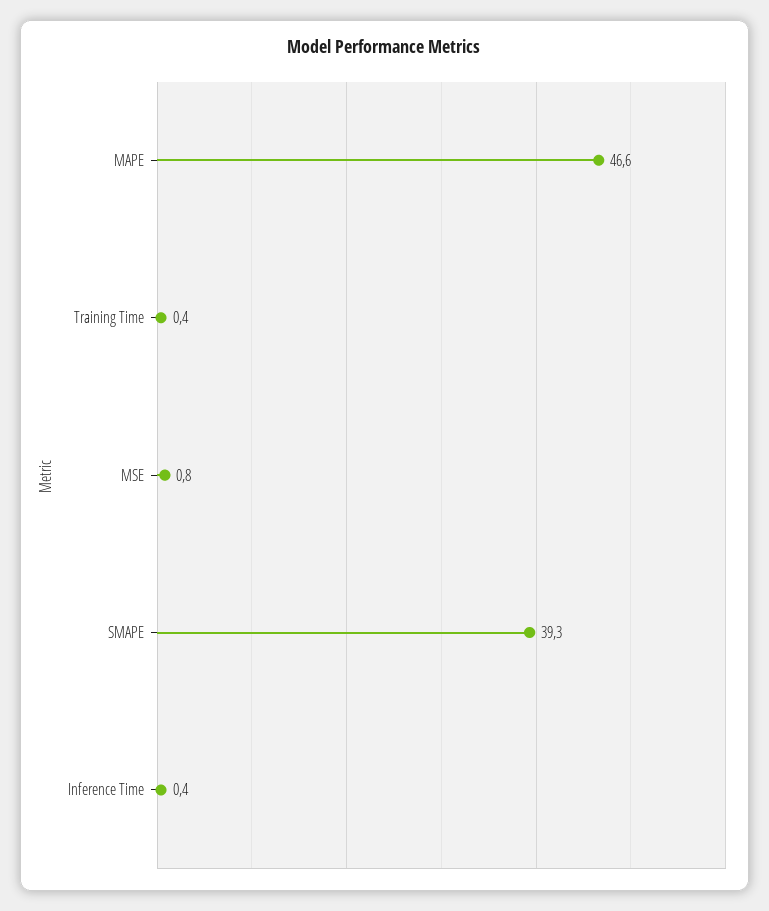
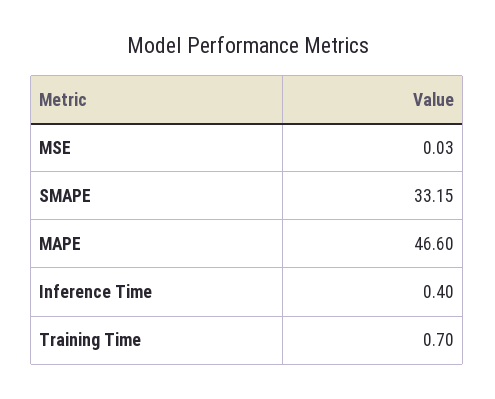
  {
    "MAPE": 46.6,
-   "Training Time": 0.4,
+   "Training Time": 0.7,
-   "MSE": 0.8,
+   "MSE": 0.03,
-   "SMAPE": 39.3,
+   "SMAPE": 33.15,
    "Inference Time": 0.4
  }

